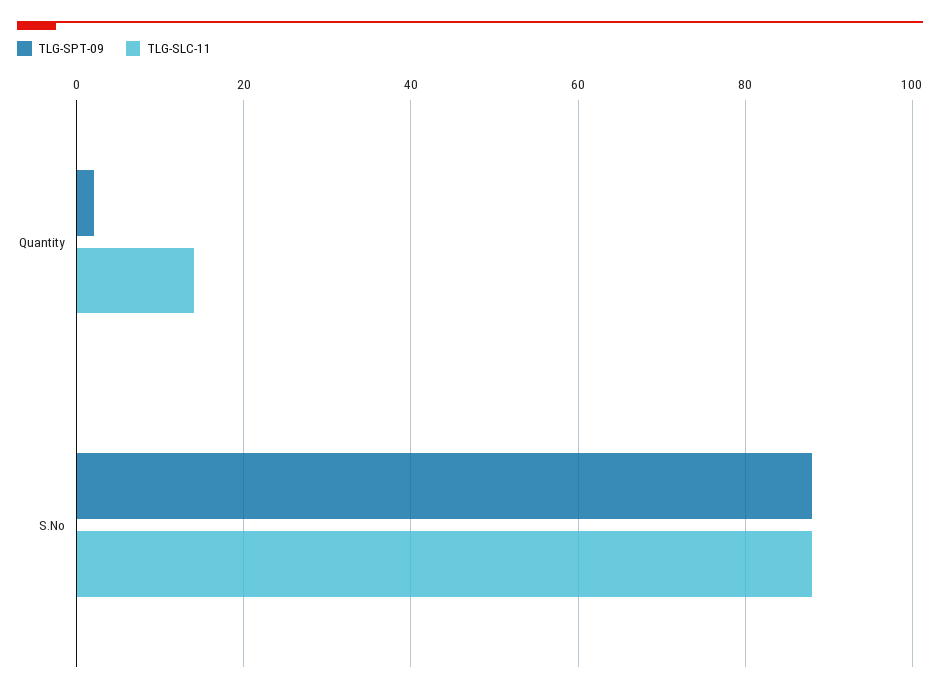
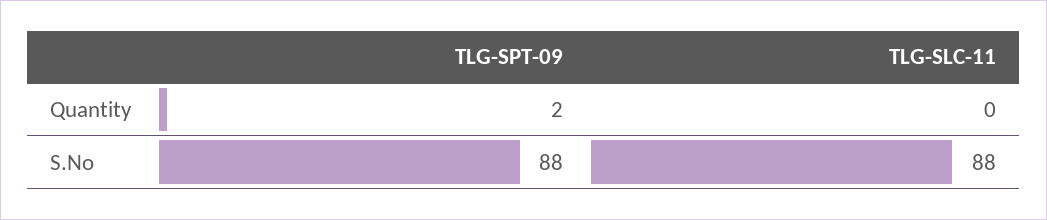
  {
    "TLG-SPT-09": {
      "Quantity": 2,
      "S.No": 88
    },
    "TLG-SLC-11": {
-     "Quantity": 15,
+     "Quantity": 0,
      "S.No": 88
    }
  }

